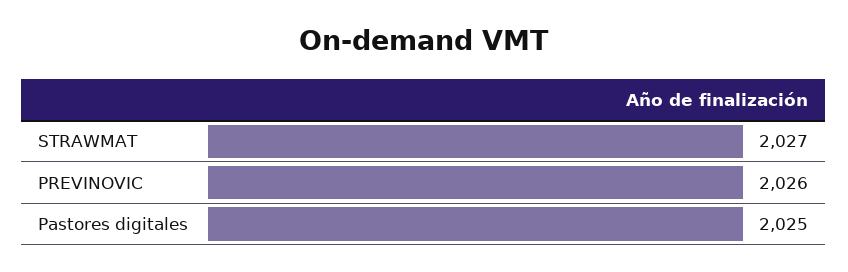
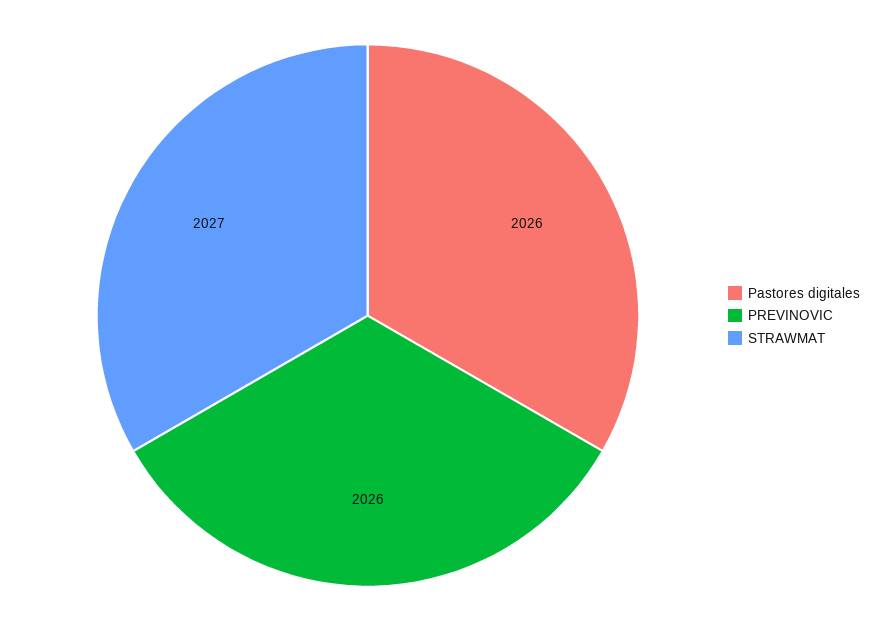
  {
    "STRAWMAT": 2027,
    "PREVINOVIC": 2026,
-   "Pastores digitales": 2025
+   "Pastores digitales": 2026
  }

